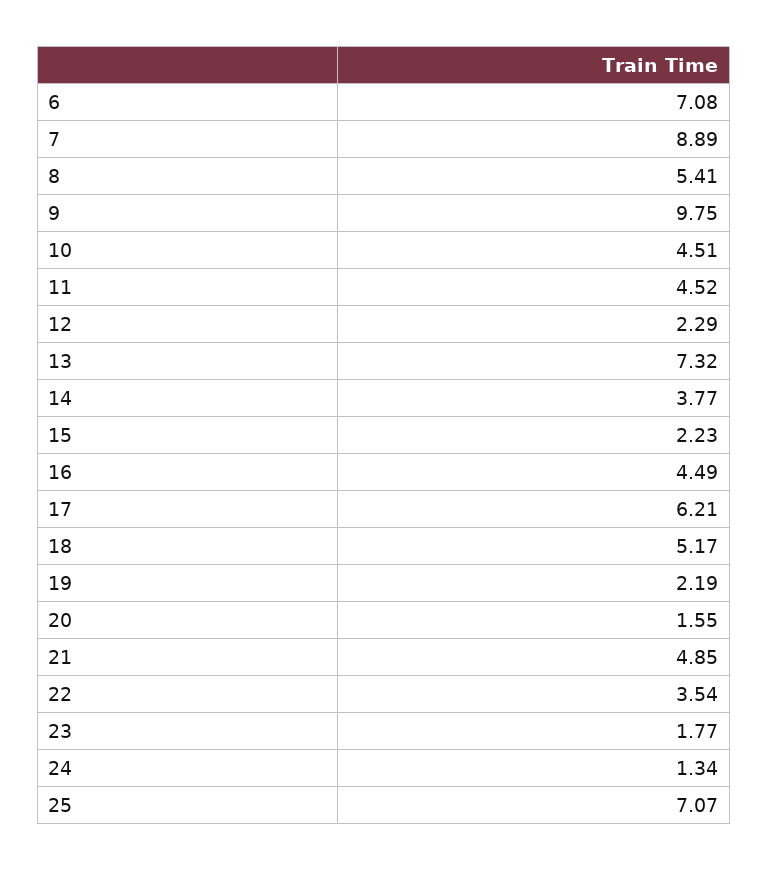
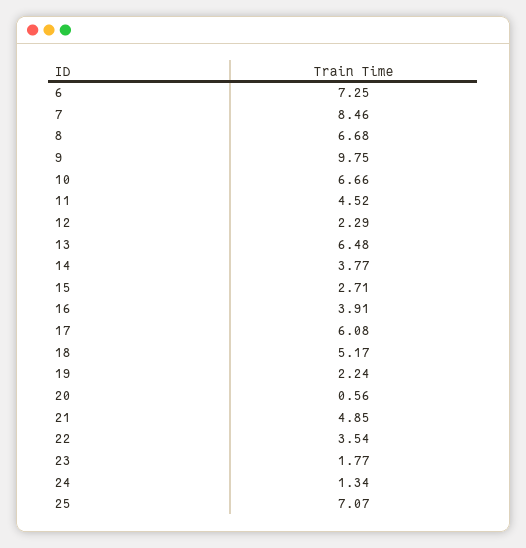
  {
-   "6": 7.08,
+   "6": 7.25,
-   "7": 8.89,
+   "7": 8.46,
-   "8": 5.41,
+   "8": 6.68,
    "9": 9.75,
-   "10": 4.51,
+   "10": 6.66,
    "11": 4.52,
    "12": 2.29,
-   "13": 7.32,
+   "13": 6.48,
    "14": 3.77,
-   "15": 2.23,
+   "15": 2.71,
-   "16": 4.49,
+   "16": 3.91,
-   "17": 6.21,
+   "17": 6.08,
    "18": 5.17,
-   "19": 2.19,
+   "19": 2.24,
-   "20": 1.55,
+   "20": 0.56,
    "21": 4.85,
    "22": 3.54,
    "23": 1.77,
    "24": 1.34,
    "25": 7.07
  }

